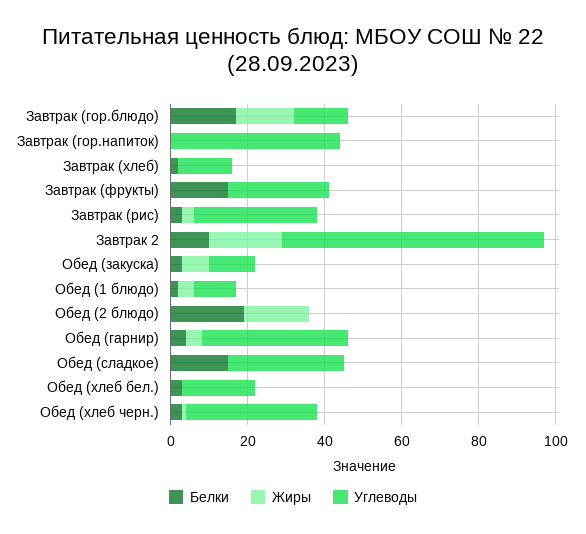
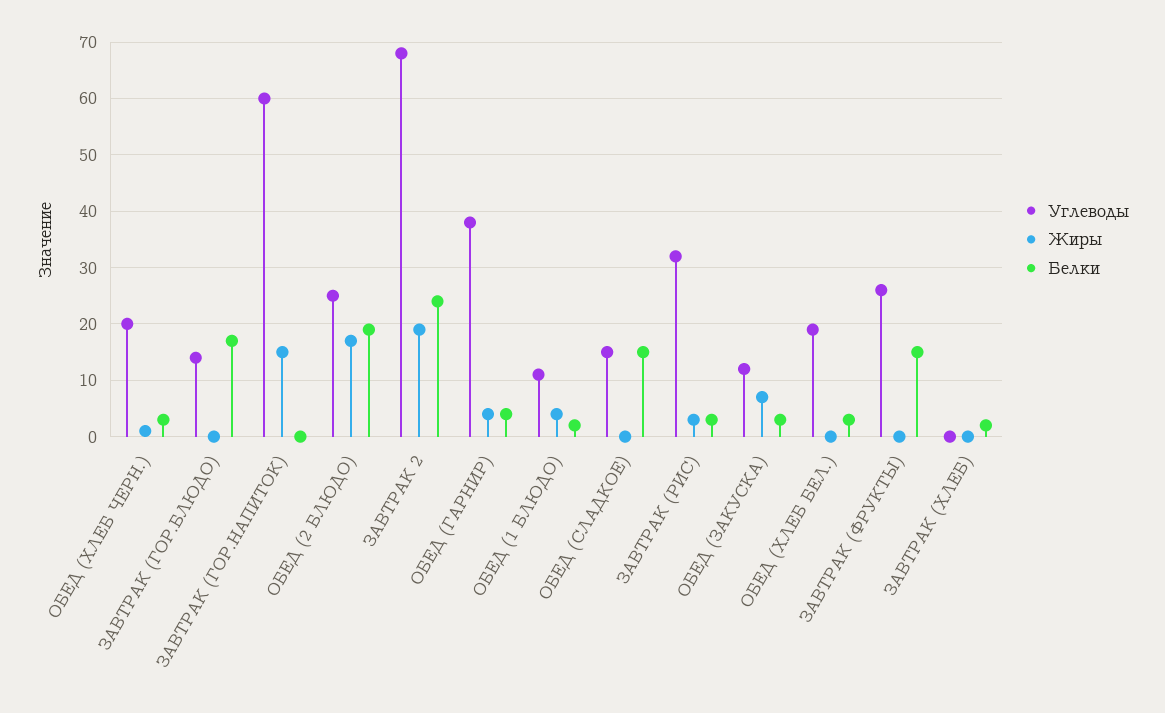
  {
    "Белки": {
      "Завтрак (гор.блюдо)": 15,
      "Завтрак (гор.напиток)": 0,
      "Завтрак (хлеб)": 0,
      "Завтрак (фрукты)": 15,
      "Завтрак (рис)": 5,
-     "Завтрак 2": 10,
+     "Завтрак 2": 25,
      "Обед (закуска)": 5,
      "Обед (1 блюдо)": 0,
      "Обед (2 блюдо)": 20,
      "Обед (гарнир)": 5,
      "Обед (сладкое)": 15,
      "Обед (хлеб бел.)": 5,
      "Обед (хлеб черн.)": 5
    },
    "Жиры": {
-     "Завтрак (гор.блюдо)": 15,
+     "Завтрак (гор.блюдо)": 0,
-     "Завтрак (гор.напиток)": 0,
+     "Завтрак (гор.напиток)": 15,
      "Завтрак (хлеб)": 0,
      "Завтрак (фрукты)": 0,
      "Завтрак (рис)": 5,
      "Завтрак 2": 20,
      "Обед (закуска)": 5,
      "Обед (1 блюдо)": 5,
      "Обед (2 блюдо)": 15,
      "Обед (гарнир)": 5,
      "Обед (сладкое)": 0,
      "Обед (хлеб бел.)": 0,
      "Обед (хлеб черн.)": 0
    },
    "Углеводы": {
      "Завтрак (гор.блюдо)": 15,
-     "Завтрак (гор.напиток)": 45,
+     "Завтрак (гор.напиток)": 60,
-     "Завтрак (хлеб)": 15,
+     "Завтрак (хлеб)": 0,
      "Завтрак (фрукты)": 25,
      "Завтрак (рис)": 30,
      "Завтрак 2": 70,
      "Обед (закуска)": 10,
      "Обед (1 блюдо)": 10,
-     "Обед (2 блюдо)": 0,
+     "Обед (2 блюдо)": 25,
      "Обед (гарнир)": 40,
-     "Обед (сладкое)": 30,
+     "Обед (сладкое)": 15,
      "Обед (хлеб бел.)": 20,
-     "Обед (хлеб черн.)": 35
+     "Обед (хлеб черн.)": 20
    }
  }

